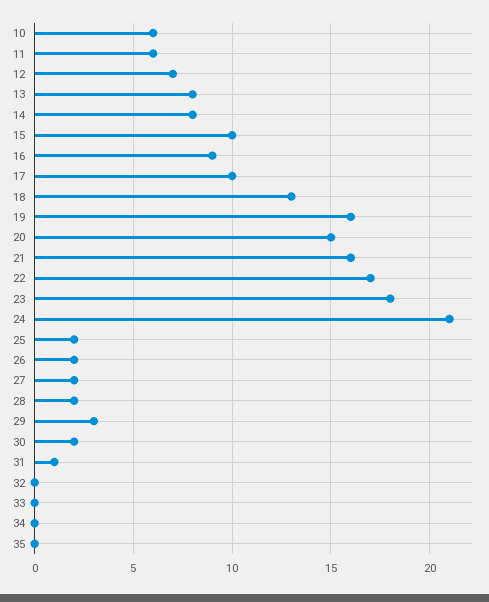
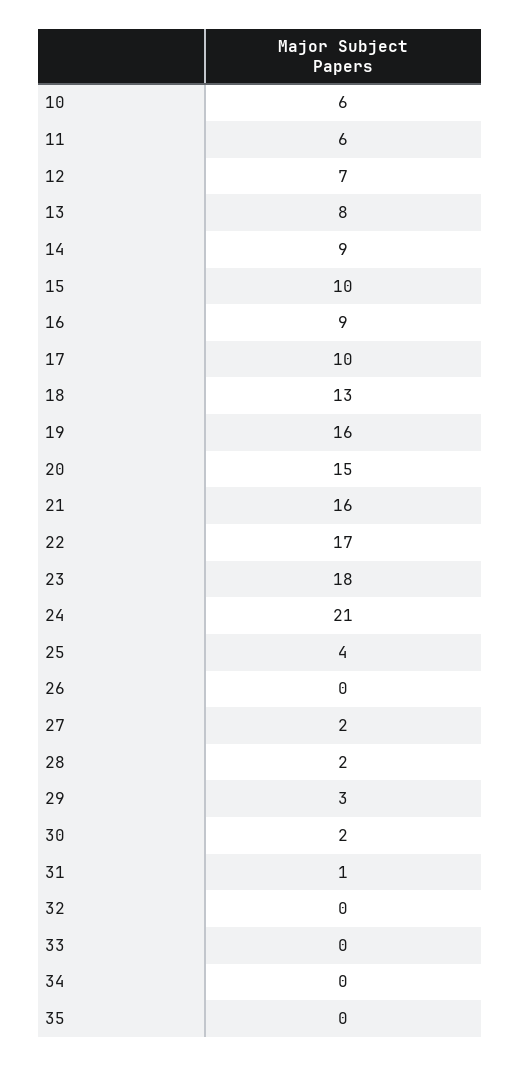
  {
    "10": 6,
    "11": 6,
    "12": 7,
    "13": 8,
-   "14": 8,
+   "14": 9,
    "15": 10,
    "16": 9,
    "17": 10,
    "18": 13,
    "19": 16,
    "20": 15,
    "21": 16,
    "22": 17,
    "23": 18,
    "24": 21,
-   "25": 2,
+   "25": 4,
-   "26": 2,
+   "26": 0,
    "27": 2,
    "28": 2,
    "29": 3,
    "30": 2,
    "31": 1,
    "32": 0,
    "33": 0,
    "34": 0,
    "35": 0
  }

